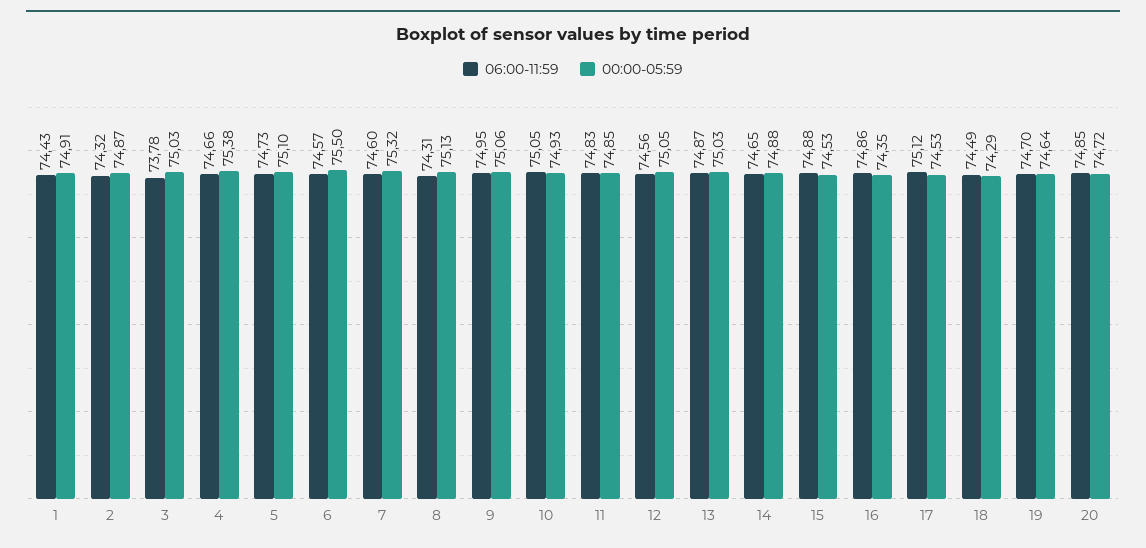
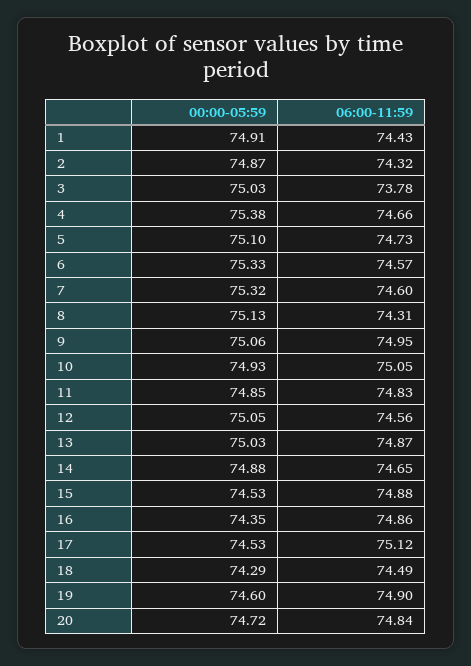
  {
    "06:00-11:59": {
      "1": 74.43,
      "2": 74.32,
      "3": 73.78,
      "4": 74.66,
      "5": 74.73,
      "6": 74.57,
      "7": 74.6,
      "8": 74.31,
      "9": 74.95,
      "10": 75.05,
      "11": 74.83,
      "12": 74.56,
      "13": 74.87,
      "14": 74.65,
      "15": 74.88,
      "16": 74.86,
      "17": 75.12,
      "18": 74.49,
-     "19": 74.7,
+     "19": 74.9,
-     "20": 74.85
+     "20": 74.84
    },
    "00:00-05:59": {
      "1": 74.91,
      "2": 74.87,
      "3": 75.03,
      "4": 75.38,
      "5": 75.1,
-     "6": 75.5,
+     "6": 75.33,
      "7": 75.32,
      "8": 75.13,
      "9": 75.06,
      "10": 74.93,
      "11": 74.85,
      "12": 75.05,
      "13": 75.03,
      "14": 74.88,
      "15": 74.53,
      "16": 74.35,
      "17": 74.53,
      "18": 74.29,
-     "19": 74.64,
+     "19": 74.6,
      "20": 74.72
    }
  }

